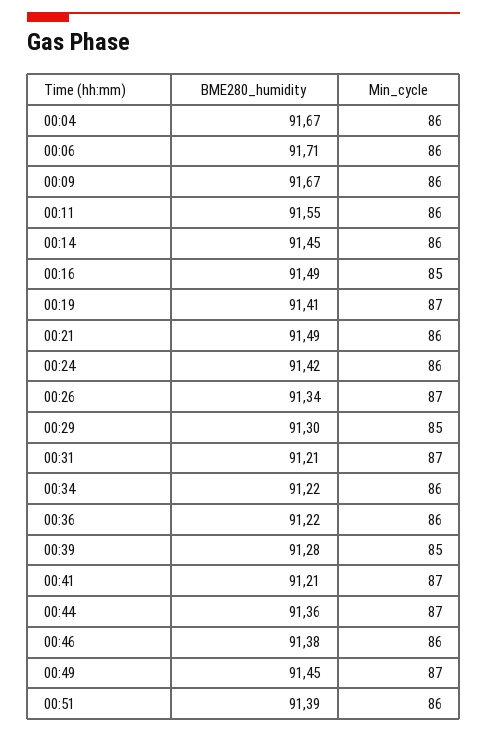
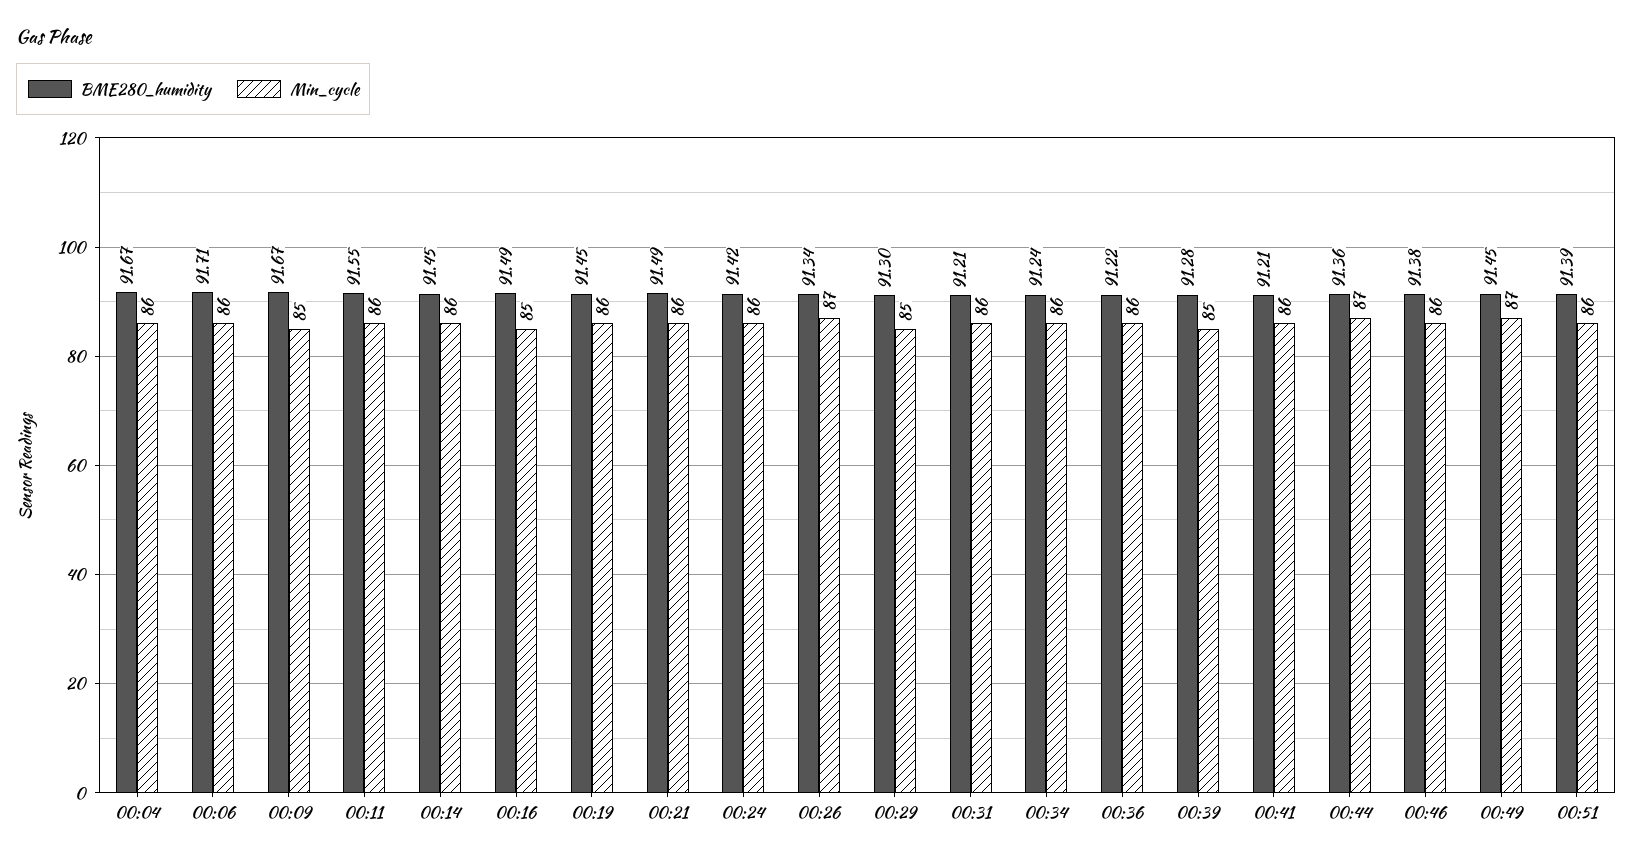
  {
    "BME280_humidity": {
      "00:04": 91.67,
      "00:06": 91.71,
      "00:09": 91.67,
      "00:11": 91.55,
      "00:14": 91.45,
      "00:16": 91.49,
-     "00:19": 91.41,
+     "00:19": 91.45,
      "00:21": 91.49,
      "00:24": 91.42,
      "00:26": 91.34,
      "00:29": 91.3,
      "00:31": 91.21,
-     "00:34": 91.22,
+     "00:34": 91.24,
      "00:36": 91.22,
      "00:39": 91.28,
      "00:41": 91.21,
      "00:44": 91.36,
      "00:46": 91.38,
      "00:49": 91.45,
      "00:51": 91.39
    },
    "Min_cycle": {
      "00:04": 86,
      "00:06": 86,
-     "00:09": 86,
+     "00:09": 85,
      "00:11": 86,
      "00:14": 86,
      "00:16": 85,
-     "00:19": 87,
+     "00:19": 86,
      "00:21": 86,
      "00:24": 86,
      "00:26": 87,
      "00:29": 85,
-     "00:31": 87,
+     "00:31": 86,
      "00:34": 86,
      "00:36": 86,
      "00:39": 85,
-     "00:41": 87,
+     "00:41": 86,
      "00:44": 87,
      "00:46": 86,
      "00:49": 87,
      "00:51": 86
    }
  }

